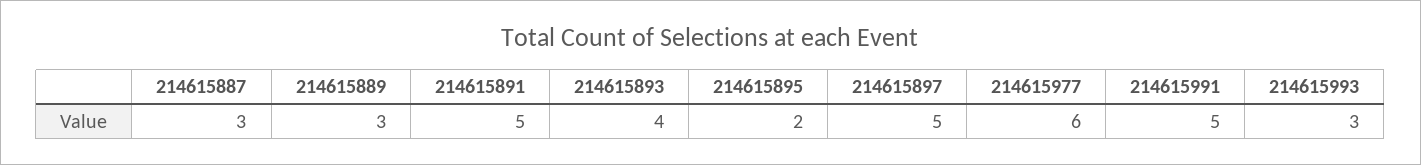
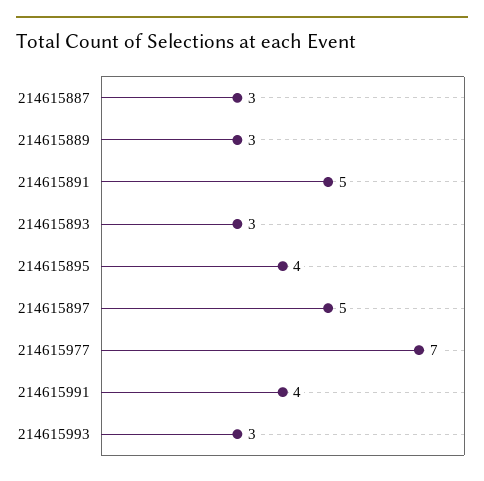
  {
    "214615887": 3,
    "214615889": 3,
    "214615891": 5,
-   "214615893": 4,
+   "214615893": 3,
-   "214615895": 2,
+   "214615895": 4,
    "214615897": 5,
-   "214615977": 6,
+   "214615977": 7,
-   "214615991": 5,
+   "214615991": 4,
    "214615993": 3
  }

